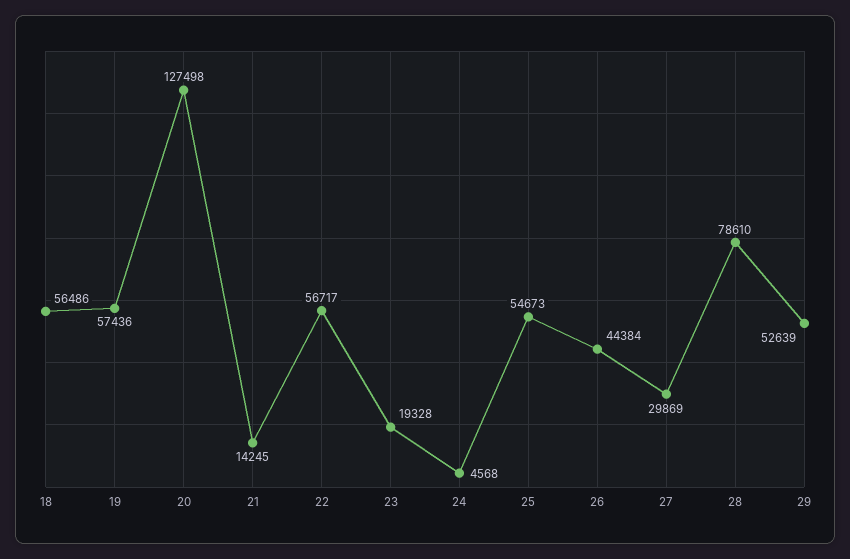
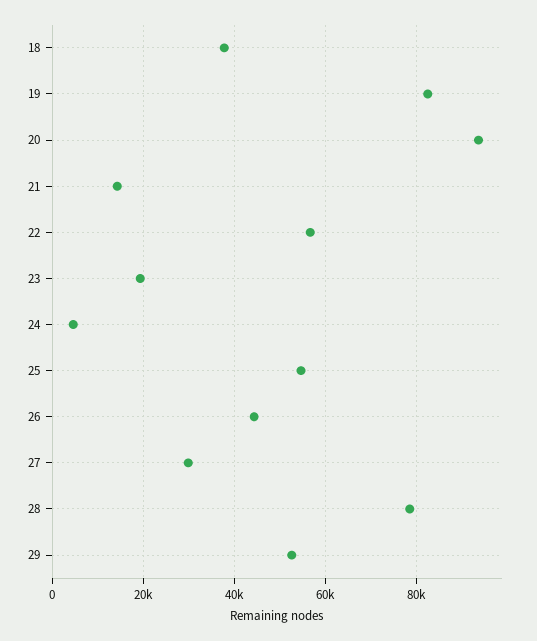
  {
-   "18": 56486,
+   "18": 38000,
-   "19": 57436,
+   "19": 82000,
-   "20": 127498,
+   "20": 94000,
    "21": 14245,
    "22": 56717,
    "23": 19328,
    "24": 4568,
    "25": 54673,
    "26": 44384,
    "27": 29869,
    "28": 78610,
    "29": 52639
  }

